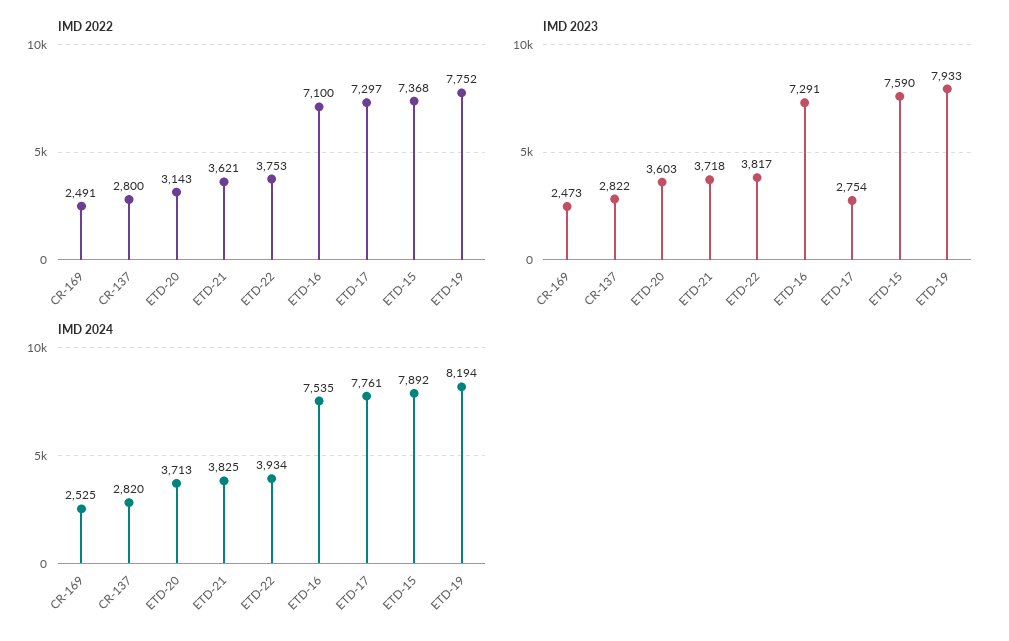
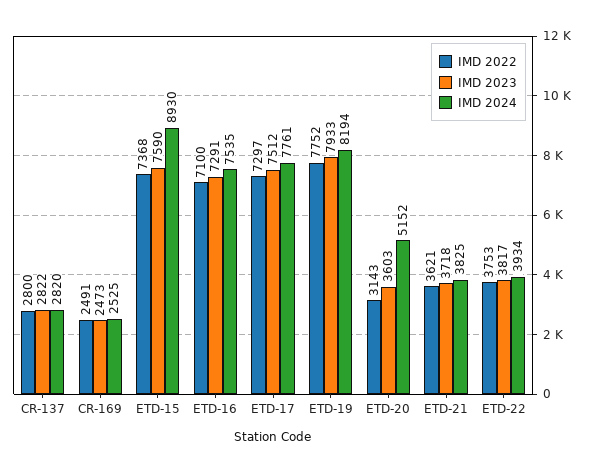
  {
    "IMD 2022": {
      "CR-169": 2491,
      "CR-137": 2800,
      "ETD-20": 3143,
      "ETD-21": 3621,
      "ETD-22": 3753,
      "ETD-16": 7100,
      "ETD-17": 7297,
      "ETD-15": 7368,
      "ETD-19": 7752
    },
    "IMD 2023": {
      "CR-169": 2473,
      "CR-137": 2822,
      "ETD-20": 3603,
      "ETD-21": 3718,
      "ETD-22": 3817,
      "ETD-16": 7291,
-     "ETD-17": 2754,
+     "ETD-17": 7512,
      "ETD-15": 7590,
      "ETD-19": 7933
    },
    "IMD 2024": {
      "CR-169": 2525,
      "CR-137": 2820,
-     "ETD-20": 3713,
+     "ETD-20": 5152,
      "ETD-21": 3825,
      "ETD-22": 3934,
      "ETD-16": 7535,
      "ETD-17": 7761,
-     "ETD-15": 7892,
+     "ETD-15": 8930,
      "ETD-19": 8194
    }
  }

